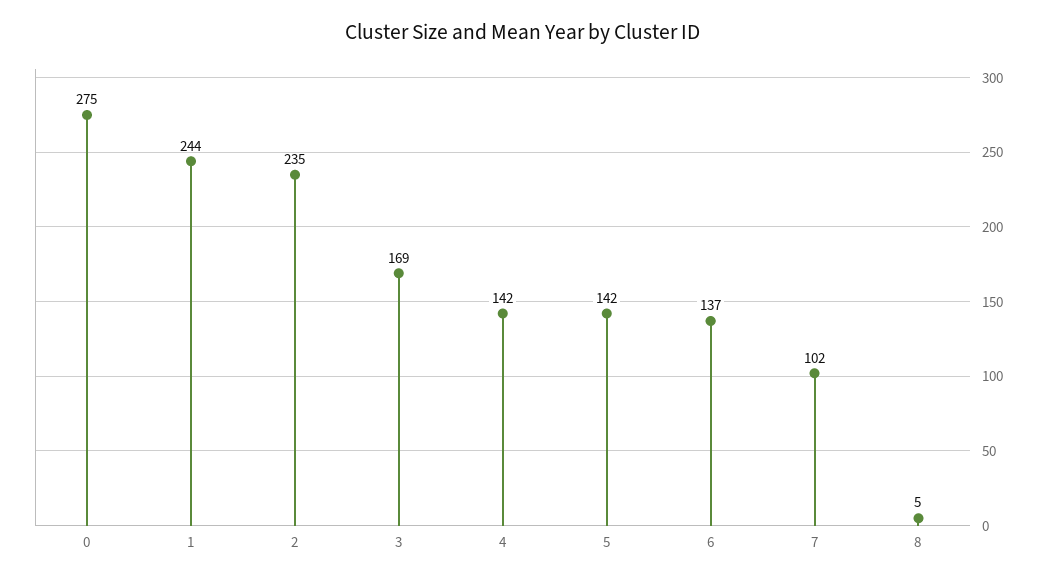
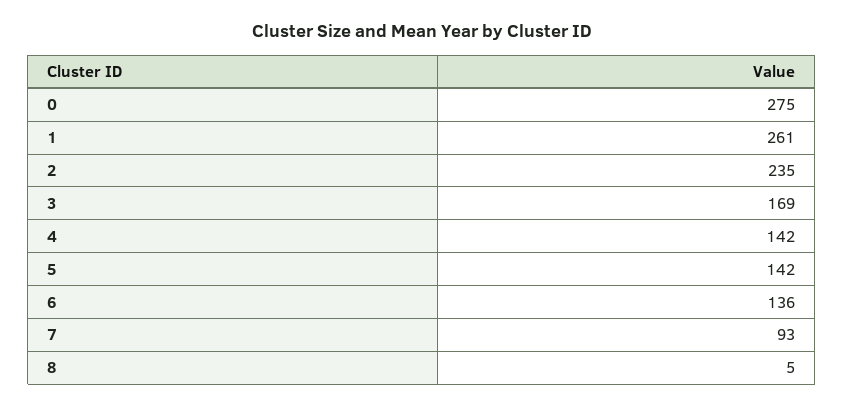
  {
    "0": 275,
-   "1": 244,
+   "1": 261,
    "2": 235,
    "3": 169,
    "4": 142,
    "5": 142,
-   "6": 137,
+   "6": 136,
-   "7": 102,
+   "7": 93,
    "8": 5
  }

